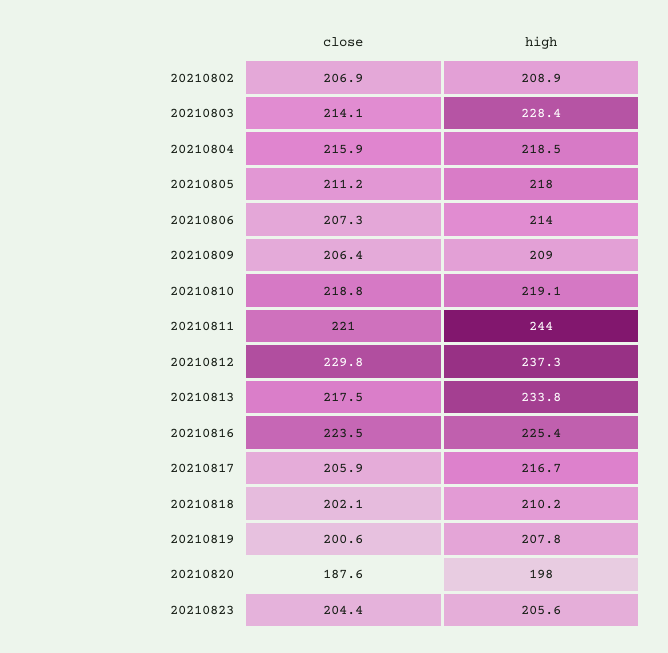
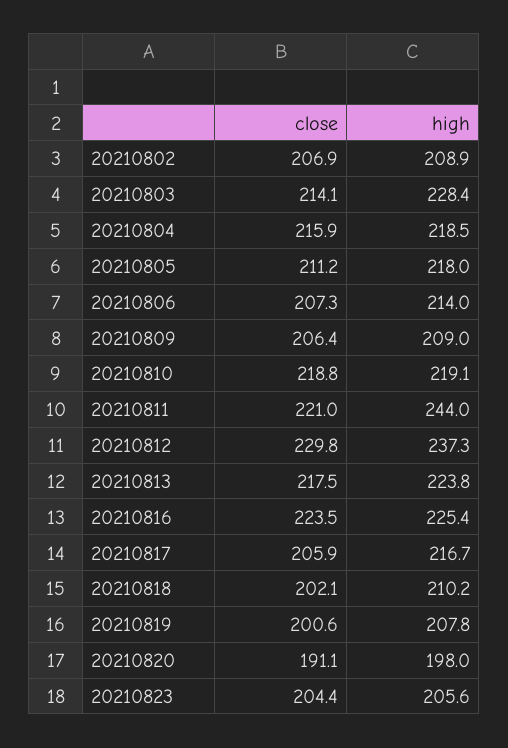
  {
    "close": {
      "20210802": 206.9,
      "20210803": 214.1,
      "20210804": 215.9,
      "20210805": 211.2,
      "20210806": 207.3,
      "20210809": 206.4,
      "20210810": 218.8,
      "20210811": 221,
      "20210812": 229.8,
      "20210813": 217.5,
      "20210816": 223.5,
      "20210817": 205.9,
      "20210818": 202.1,
      "20210819": 200.6,
-     "20210820": 187.6,
+     "20210820": 191.1,
      "20210823": 204.4
    },
    "high": {
      "20210802": 208.9,
      "20210803": 228.4,
      "20210804": 218.5,
      "20210805": 218,
      "20210806": 214,
      "20210809": 209,
      "20210810": 219.1,
      "20210811": 244,
      "20210812": 237.3,
-     "20210813": 233.8,
+     "20210813": 223.8,
      "20210816": 225.4,
      "20210817": 216.7,
      "20210818": 210.2,
      "20210819": 207.8,
      "20210820": 198,
      "20210823": 205.6
    }
  }

